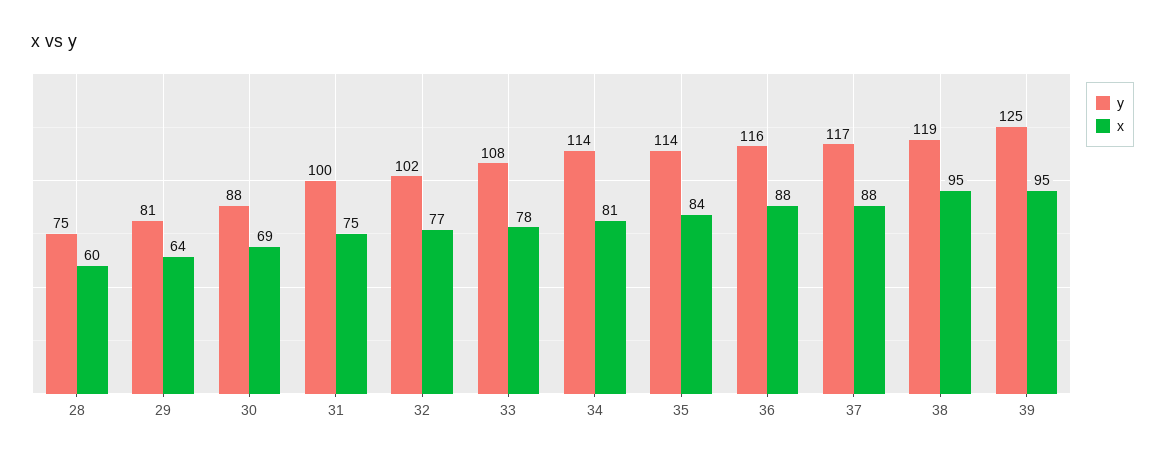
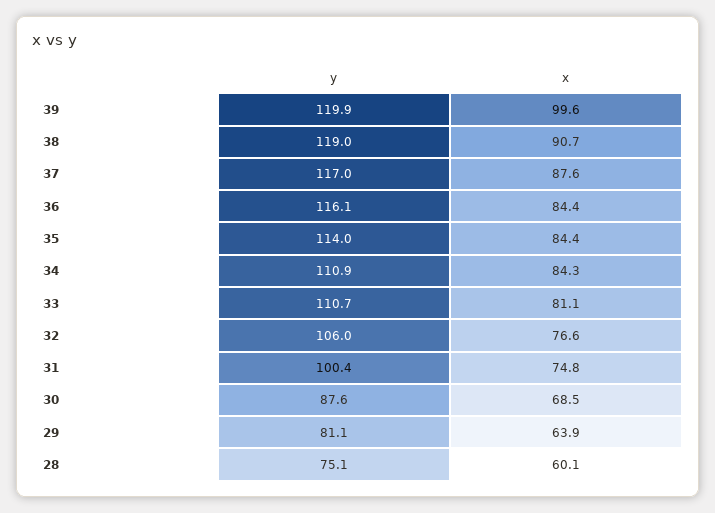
  {
    "y": {
      "28": 75.1,
      "29": 81.1,
      "30": 87.6,
      "31": 100.4,
-     "32": 102,
+     "32": 106,
-     "33": 108,
+     "33": 110.7,
-     "34": 114,
+     "34": 110.9,
      "35": 114,
      "36": 116.1,
      "37": 117,
      "38": 119,
-     "39": 125
+     "39": 119.9
    },
    "x": {
      "28": 60.1,
      "29": 63.9,
      "30": 68.5,
      "31": 74.8,
      "32": 76.6,
-     "33": 78,
+     "33": 81.1,
-     "34": 81,
+     "34": 84.3,
      "35": 84.4,
-     "36": 88,
+     "36": 84.4,
      "37": 87.6,
-     "38": 95,
+     "38": 90.7,
-     "39": 95
+     "39": 99.6
    }
  }

